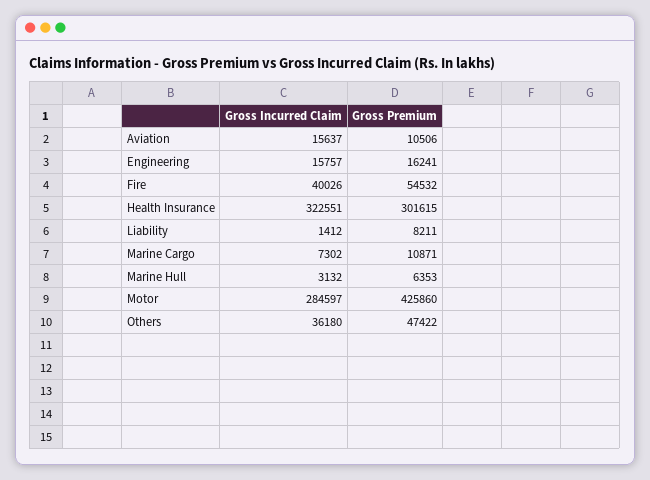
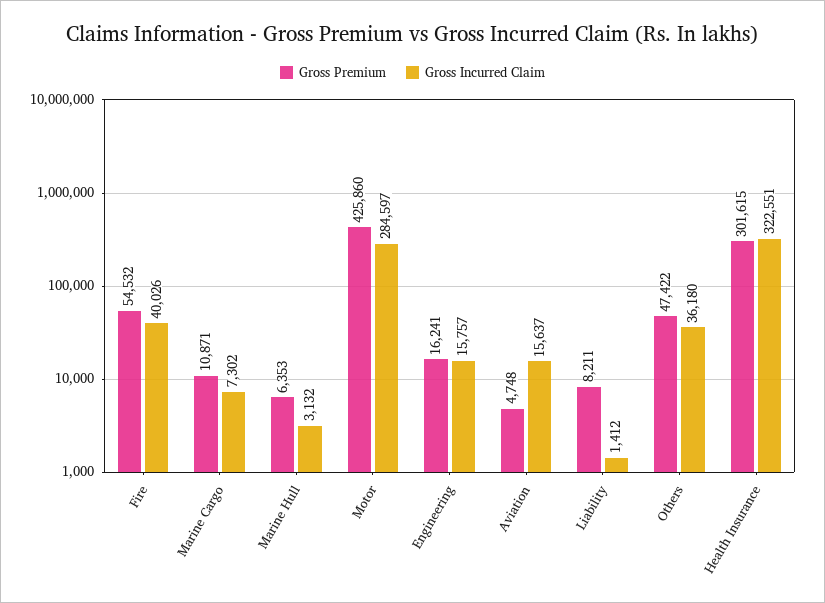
  {
    "Gross Incurred Claim": {
      "Aviation": 15637,
      "Engineering": 15757,
      "Fire": 40026,
      "Health Insurance": 322551,
      "Liability": 1412,
      "Marine Cargo": 7302,
      "Marine Hull": 3132,
      "Motor": 284597,
      "Others": 36180
    },
    "Gross Premium": {
-     "Aviation": 10506,
+     "Aviation": 4748,
      "Engineering": 16241,
      "Fire": 54532,
      "Health Insurance": 301615,
      "Liability": 8211,
      "Marine Cargo": 10871,
      "Marine Hull": 6353,
      "Motor": 425860,
      "Others": 47422
    }
  }

